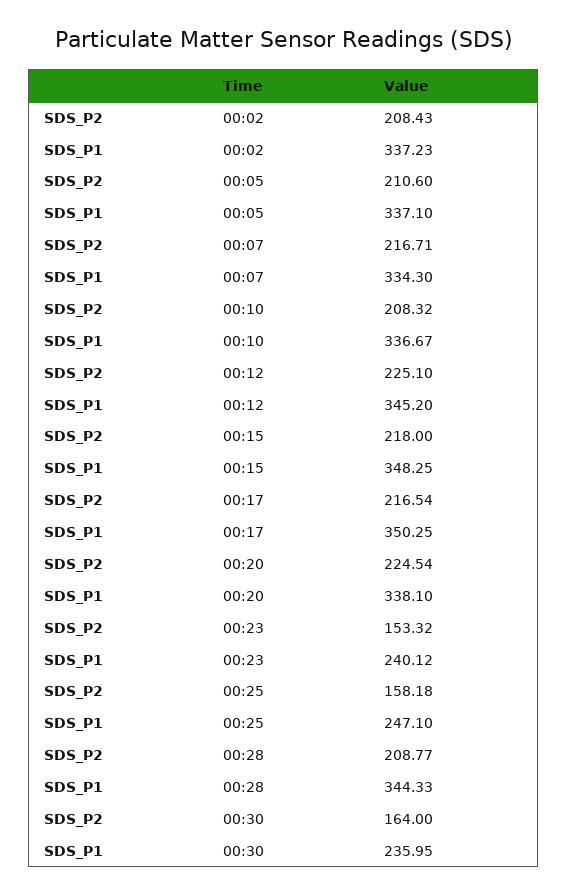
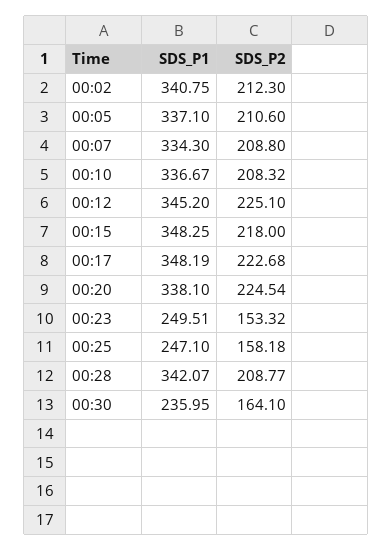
  {
    "SDS_P2": {
-     "00:02": 208.43,
+     "00:02": 212.3,
      "00:05": 210.6,
-     "00:07": 216.71,
+     "00:07": 208.8,
      "00:10": 208.32,
      "00:12": 225.1,
      "00:15": 218,
-     "00:17": 216.54,
+     "00:17": 222.68,
      "00:20": 224.54,
      "00:23": 153.32,
      "00:25": 158.18,
      "00:28": 208.77,
-     "00:30": 164
+     "00:30": 164.1
    },
    "SDS_P1": {
-     "00:02": 337.23,
+     "00:02": 340.75,
      "00:05": 337.1,
      "00:07": 334.3,
      "00:10": 336.67,
      "00:12": 345.2,
      "00:15": 348.25,
-     "00:17": 350.25,
+     "00:17": 348.19,
      "00:20": 338.1,
-     "00:23": 240.12,
+     "00:23": 249.51,
      "00:25": 247.1,
-     "00:28": 344.33,
+     "00:28": 342.07,
      "00:30": 235.95
    }
  }

